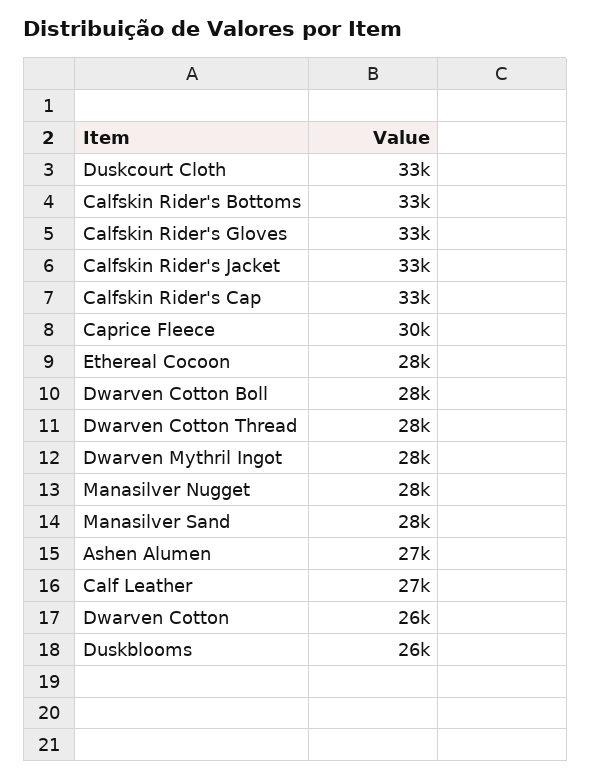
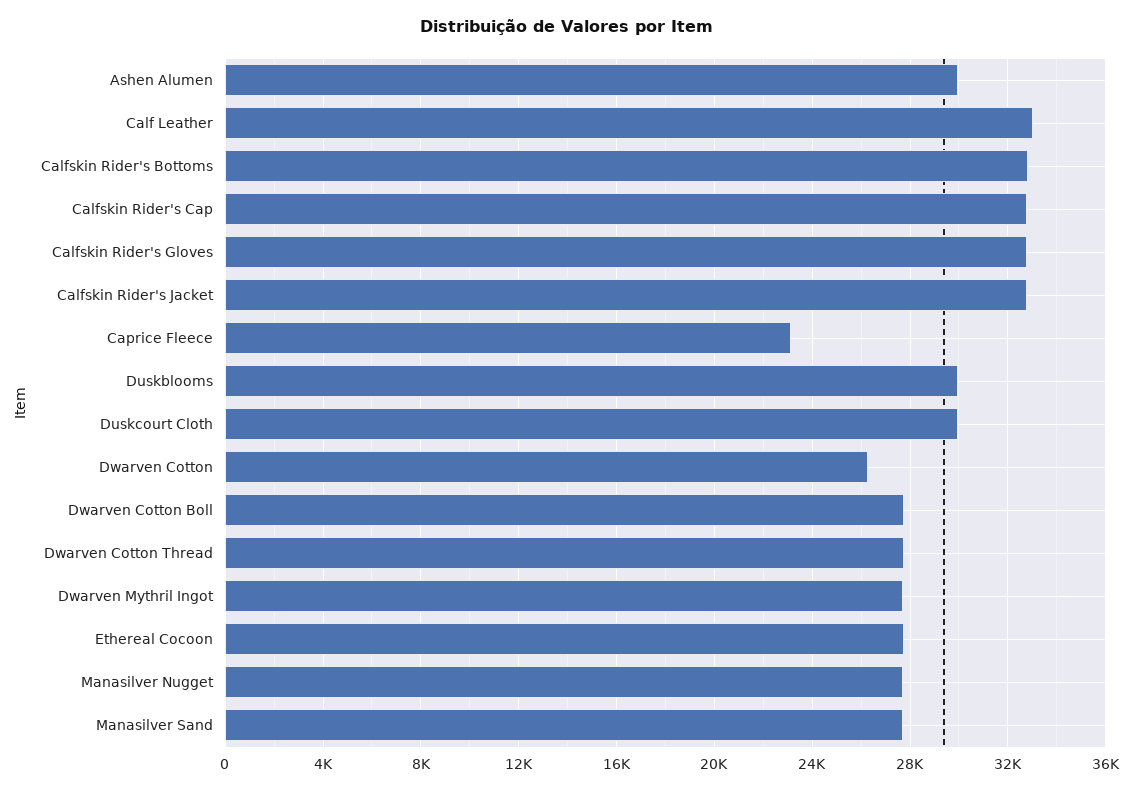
  {
-   "Duskcourt Cloth": 33000,
+   "Duskcourt Cloth": 30000,
    "Calfskin Rider's Bottoms": 33000,
    "Calfskin Rider's Gloves": 33000,
    "Calfskin Rider's Jacket": 33000,
    "Calfskin Rider's Cap": 33000,
-   "Caprice Fleece": 30000,
+   "Caprice Fleece": 23000,
    "Ethereal Cocoon": 28000,
    "Dwarven Cotton Boll": 28000,
    "Dwarven Cotton Thread": 28000,
    "Dwarven Mythril Ingot": 28000,
    "Manasilver Nugget": 28000,
    "Manasilver Sand": 28000,
-   "Ashen Alumen": 27000,
+   "Ashen Alumen": 30000,
-   "Calf Leather": 27000,
+   "Calf Leather": 33000,
    "Dwarven Cotton": 26000,
-   "Duskblooms": 26000
+   "Duskblooms": 30000
  }

